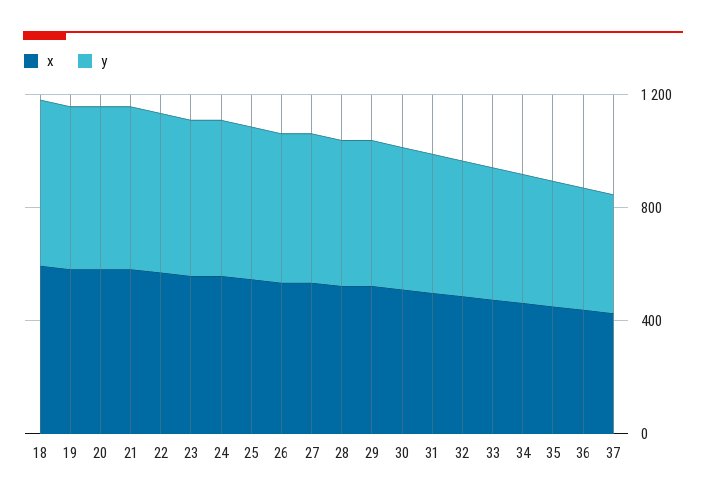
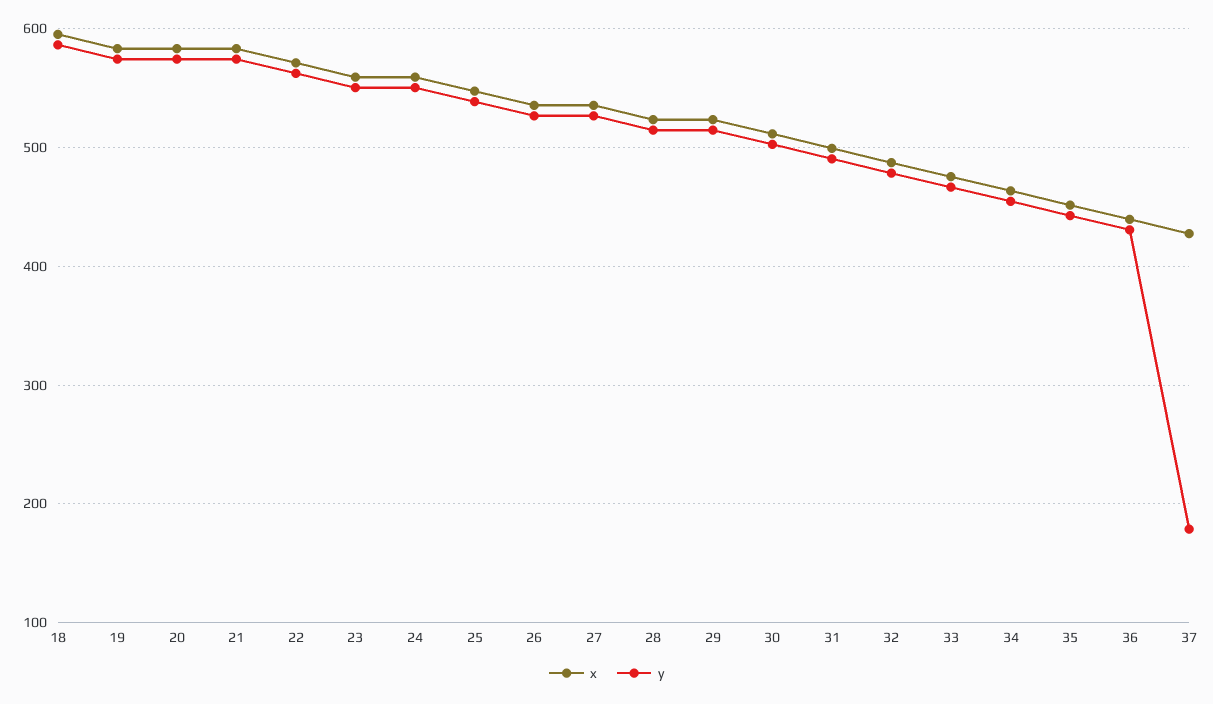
  {
    "x": {
      "18": 600,
      "19": 580,
      "20": 580,
      "21": 580,
      "22": 570,
      "23": 560,
      "24": 560,
      "25": 550,
      "26": 540,
      "27": 540,
      "28": 520,
      "29": 520,
      "30": 510,
      "31": 500,
      "32": 490,
      "33": 480,
      "34": 460,
      "35": 450,
      "36": 440,
      "37": 430
    },
    "y": {
      "18": 590,
      "19": 570,
      "20": 570,
      "21": 570,
      "22": 560,
      "23": 550,
      "24": 550,
      "25": 540,
      "26": 530,
      "27": 530,
      "28": 510,
      "29": 510,
      "30": 500,
      "31": 490,
      "32": 480,
      "33": 470,
      "34": 450,
      "35": 440,
      "36": 430,
-     "37": 400
+     "37": 180
    }
  }

